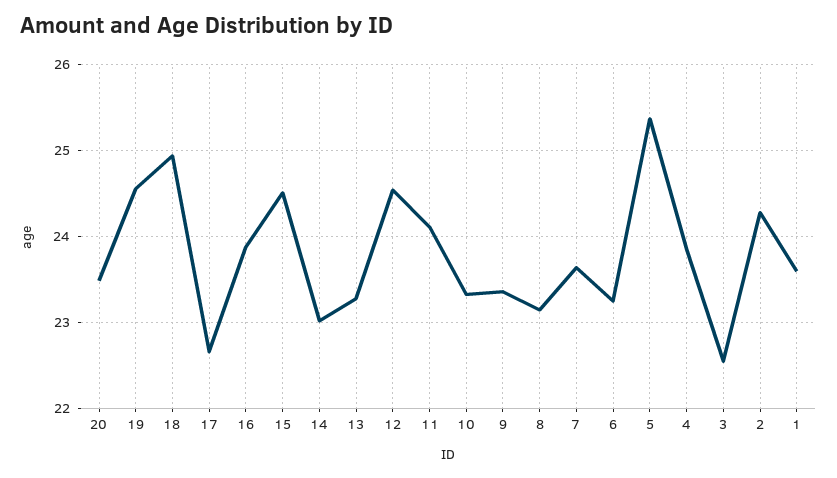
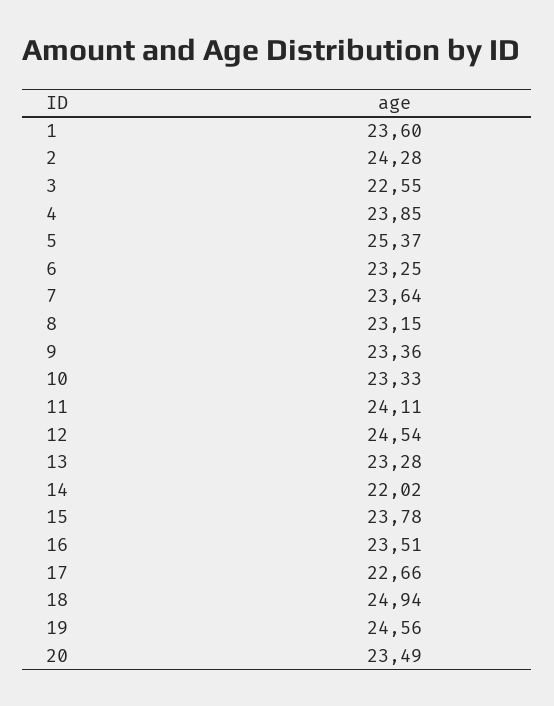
  {
    "20": 23.49,
    "19": 24.56,
    "18": 24.94,
    "17": 22.66,
-   "16": 23.9,
+   "16": 23.51,
-   "15": 24.5,
+   "15": 23.78,
-   "14": 23,
+   "14": 22.02,
    "13": 23.28,
    "12": 24.54,
    "11": 24.11,
    "10": 23.33,
    "9": 23.36,
    "8": 23.15,
    "7": 23.64,
    "6": 23.25,
    "5": 25.37,
    "4": 23.85,
    "3": 22.55,
    "2": 24.28,
    "1": 23.6
  }

